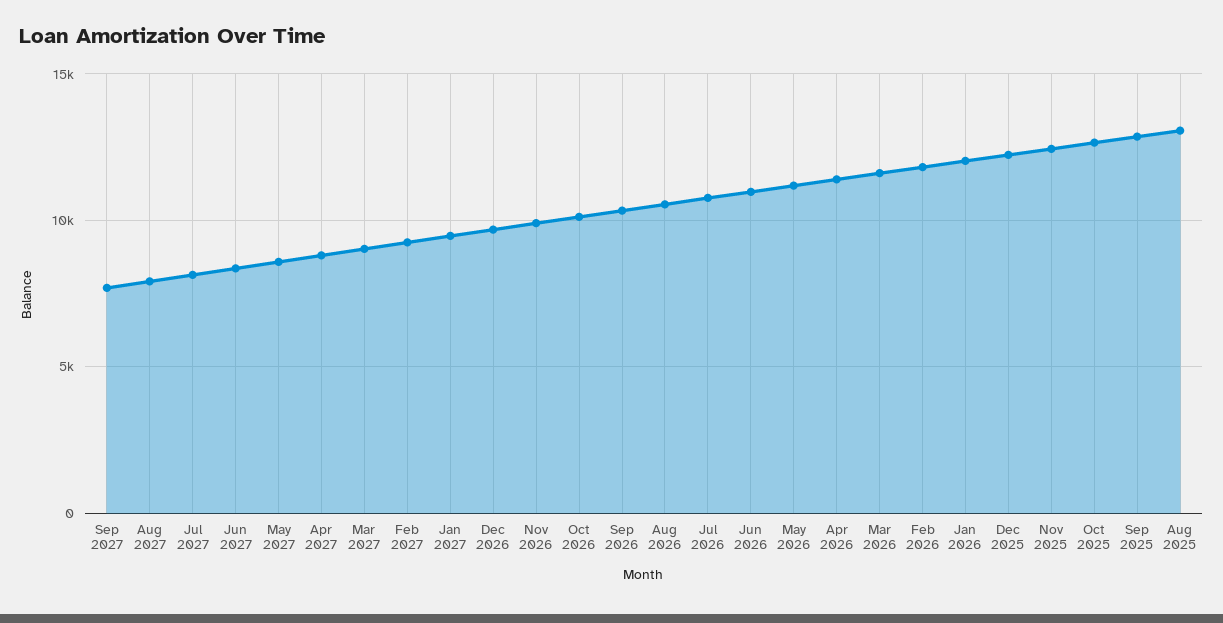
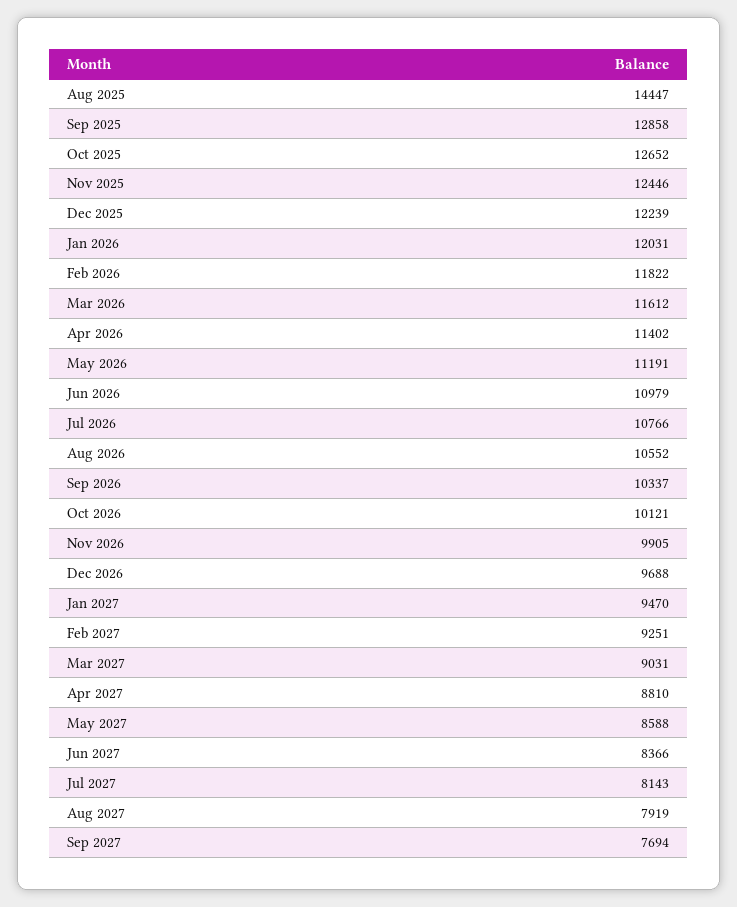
  {
    "Sep 2027": 7694,
    "Aug 2027": 7919,
    "Jul 2027": 8143,
    "Jun 2027": 8366,
    "May 2027": 8588,
    "Apr 2027": 8810,
    "Mar 2027": 9031,
    "Feb 2027": 9251,
    "Jan 2027": 9470,
    "Dec 2026": 9688,
    "Nov 2026": 9905,
    "Oct 2026": 10121,
    "Sep 2026": 10337,
    "Aug 2026": 10552,
    "Jul 2026": 10766,
    "Jun 2026": 10979,
    "May 2026": 11191,
    "Apr 2026": 11402,
    "Mar 2026": 11612,
    "Feb 2026": 11822,
    "Jan 2026": 12031,
    "Dec 2025": 12239,
    "Nov 2025": 12446,
    "Oct 2025": 12652,
    "Sep 2025": 12858,
-   "Aug 2025": 13000
+   "Aug 2025": 14447
  }

